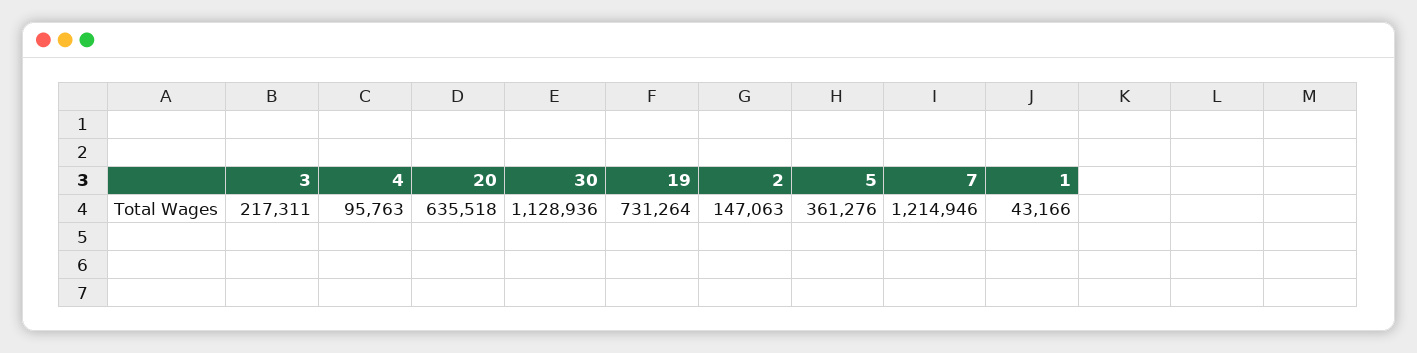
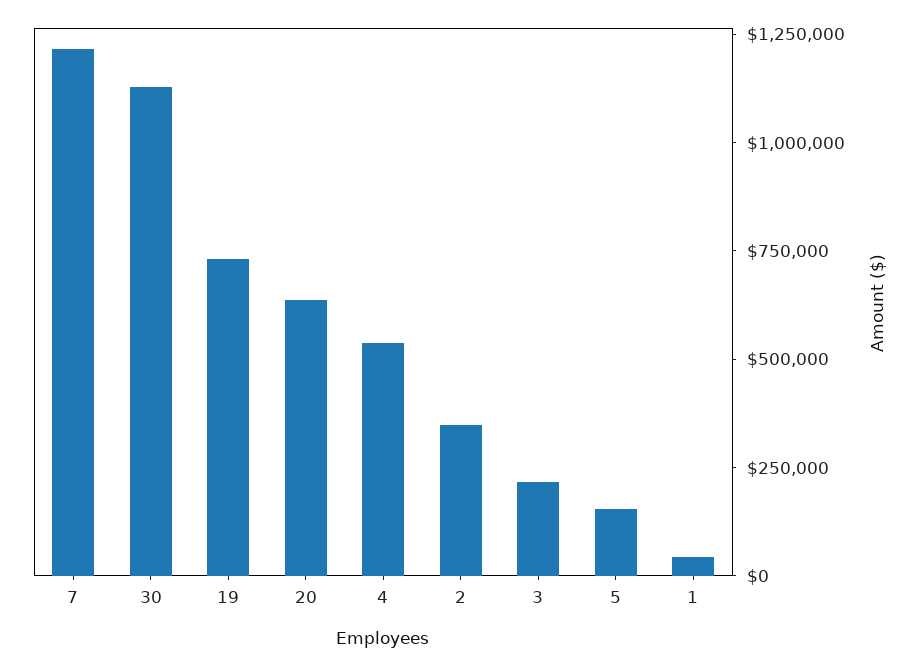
  {
    "3": 217311,
-   "4": 95763,
+   "4": 550000,
    "20": 635518,
    "30": 1128936,
    "19": 731264,
-   "2": 147063,
+   "2": 350000,
-   "5": 361276,
+   "5": 150000,
    "7": 1214946,
    "1": 43166
  }

